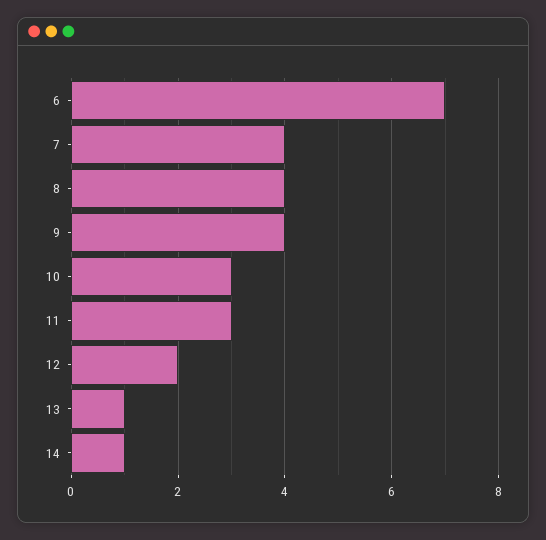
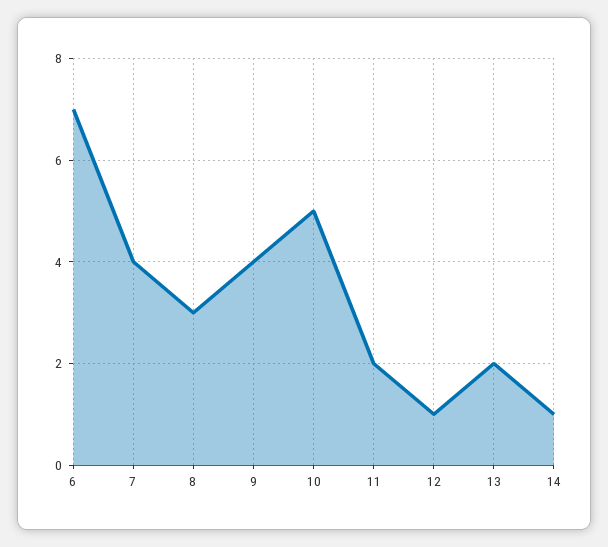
  {
    "6": 7,
    "7": 4,
-   "8": 4,
+   "8": 3,
    "9": 4,
-   "10": 3,
+   "10": 5,
-   "11": 3,
+   "11": 2,
-   "12": 2,
+   "12": 1,
-   "13": 1,
+   "13": 2,
    "14": 1
  }

